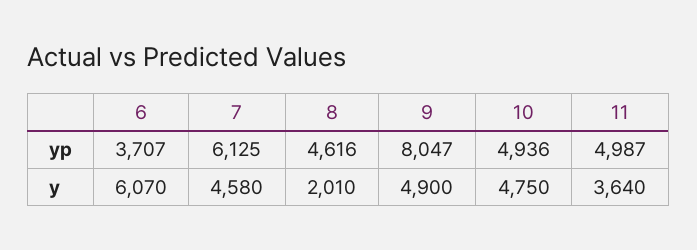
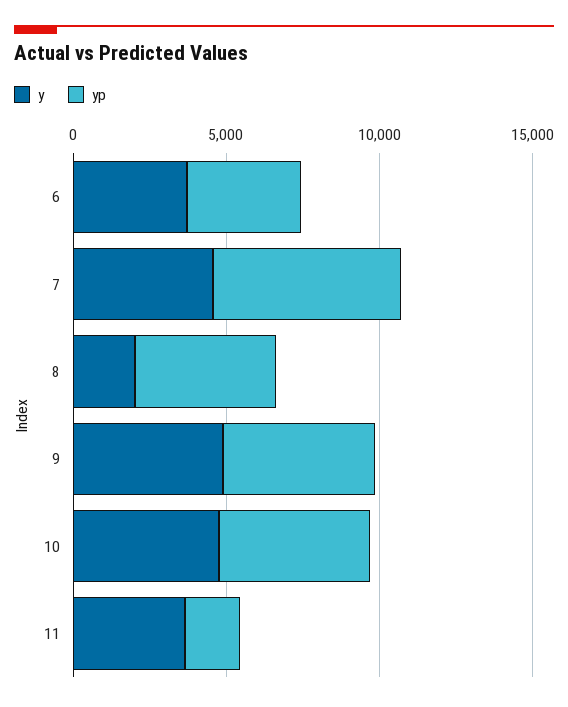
  {
    "yp": {
      "6": 3707,
      "7": 6125,
      "8": 4616,
-     "9": 8047,
+     "9": 5000,
      "10": 4936,
-     "11": 4987
+     "11": 2000
    },
    "y": {
-     "6": 6070,
+     "6": 4000,
      "7": 4580,
      "8": 2010,
      "9": 4900,
      "10": 4750,
      "11": 3640
    }
  }

